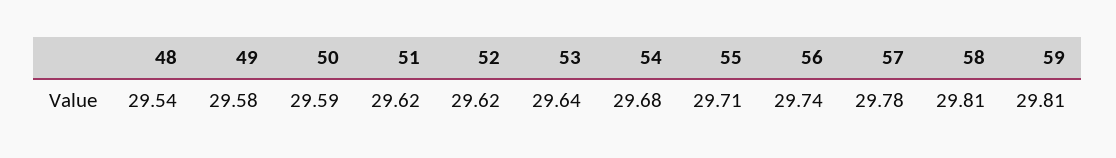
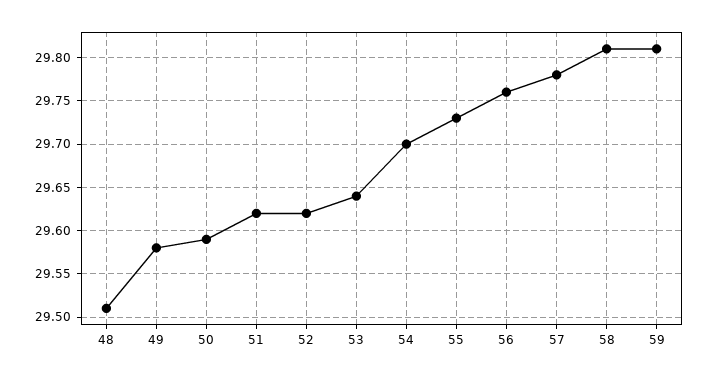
  {
-   "48": 29.54,
+   "48": 29.51,
    "49": 29.58,
    "50": 29.59,
    "51": 29.62,
    "52": 29.62,
    "53": 29.64,
-   "54": 29.68,
+   "54": 29.7,
-   "55": 29.71,
+   "55": 29.73,
-   "56": 29.74,
+   "56": 29.76,
    "57": 29.78,
    "58": 29.81,
    "59": 29.81
  }

